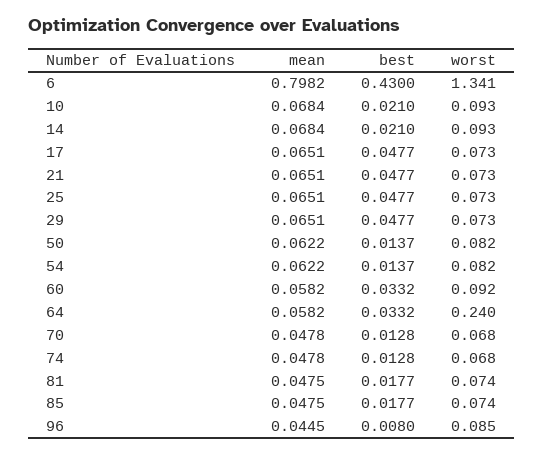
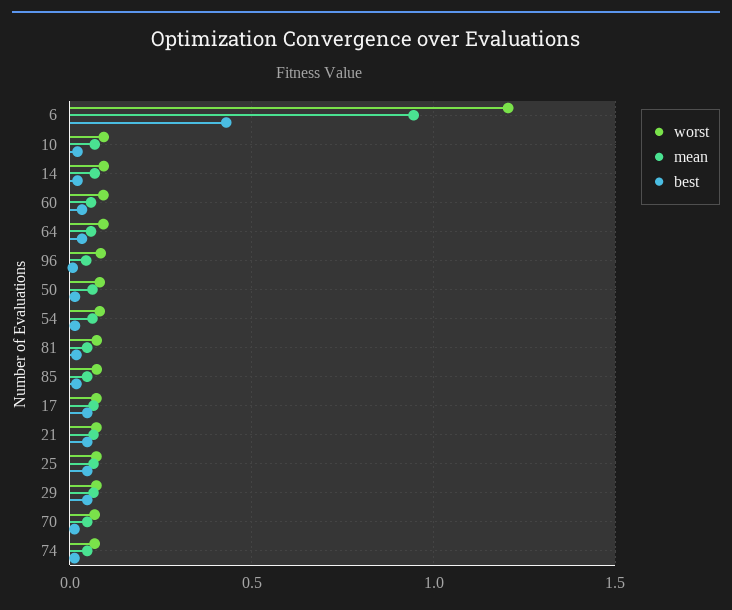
  {
    "mean": {
-     "6": 0.7982,
+     "6": 0.95,
      "10": 0.0684,
      "14": 0.0684,
      "17": 0.0651,
      "21": 0.0651,
      "25": 0.0651,
      "29": 0.0651,
      "50": 0.0622,
      "54": 0.0622,
      "60": 0.0582,
      "64": 0.0582,
      "70": 0.0478,
      "74": 0.0478,
      "81": 0.0475,
      "85": 0.0475,
      "96": 0.0445
    },
    "best": {
      "6": 0.43,
      "10": 0.021,
      "14": 0.021,
      "17": 0.0477,
      "21": 0.0477,
      "25": 0.0477,
      "29": 0.0477,
      "50": 0.0137,
      "54": 0.0137,
      "60": 0.0332,
      "64": 0.0332,
      "70": 0.0128,
      "74": 0.0128,
      "81": 0.0177,
      "85": 0.0177,
      "96": 0.008
    },
    "worst": {
-     "6": 1.341,
+     "6": 1.2,
      "10": 0.093,
      "14": 0.093,
      "17": 0.073,
      "21": 0.073,
      "25": 0.073,
      "29": 0.073,
      "50": 0.082,
      "54": 0.082,
      "60": 0.092,
-     "64": 0.24,
+     "64": 0.1,
      "70": 0.068,
      "74": 0.068,
      "81": 0.074,
      "85": 0.074,
      "96": 0.085
    }
  }

